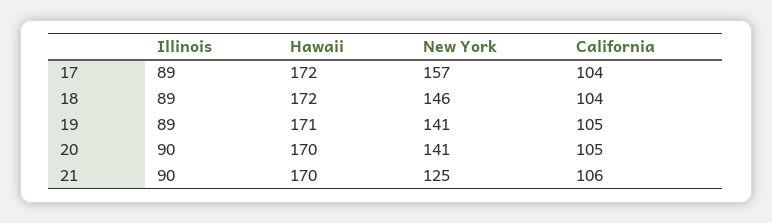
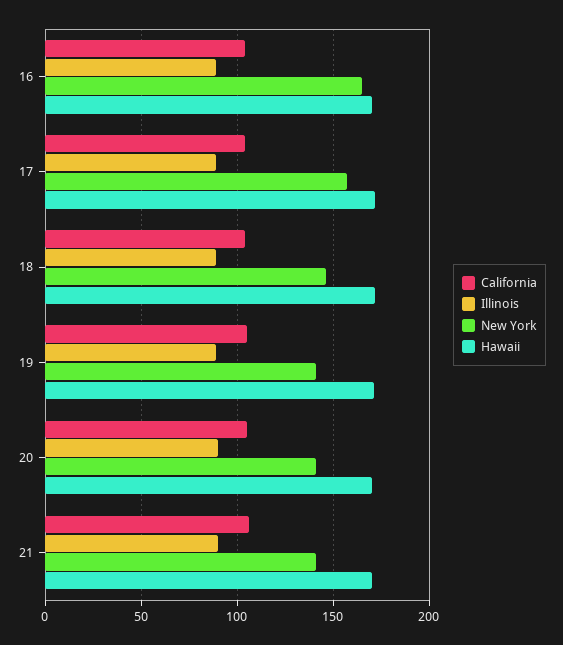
  {
    "Illinois": {
      "17": 89,
      "18": 89,
      "19": 89,
      "20": 90,
-     "21": 90
+     "21": 90,
+     "16": 90
    },
    "Hawaii": {
      "17": 172,
      "18": 172,
      "19": 171,
      "20": 170,
-     "21": 170
+     "21": 170,
+     "16": 170
    },
    "New York": {
      "17": 157,
      "18": 146,
      "19": 141,
      "20": 141,
-     "21": 125
+     "21": 140,
+     "16": 165
    },
    "California": {
      "17": 104,
      "18": 104,
      "19": 105,
      "20": 105,
-     "21": 106
+     "21": 106,
+     "16": 105
    }
  }

